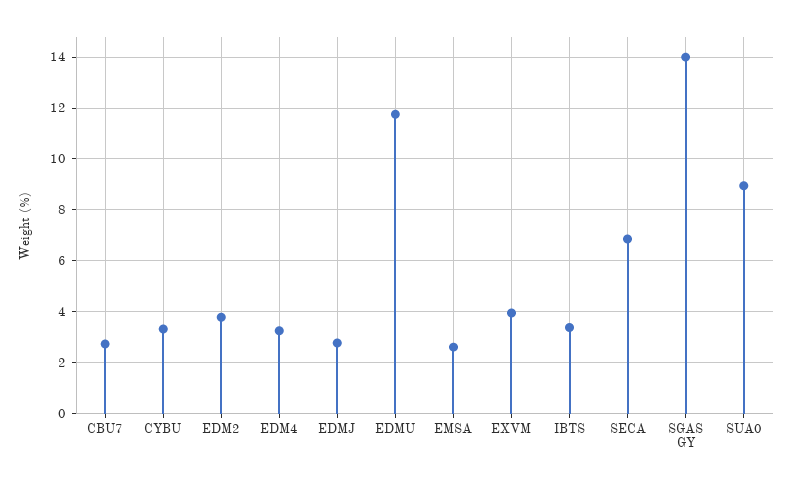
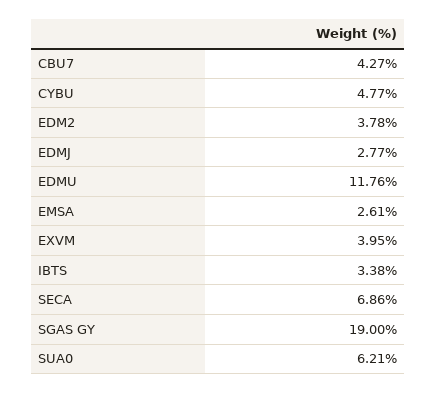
  {
-   "CBU7": 2.75,
+   "CBU7": 4.27,
-   "CYBU": 3.25,
+   "CYBU": 4.77,
    "EDM2": 3.78,
-   "EDM4": 3.25,
    "EDMJ": 2.77,
    "EDMU": 11.76,
    "EMSA": 2.61,
    "EXVM": 3.95,
    "IBTS": 3.38,
    "SECA": 6.86,
-   "SGAS GY": 14,
+   "SGAS GY": 19,
-   "SUA0": 9
+   "SUA0": 6.21
  }

